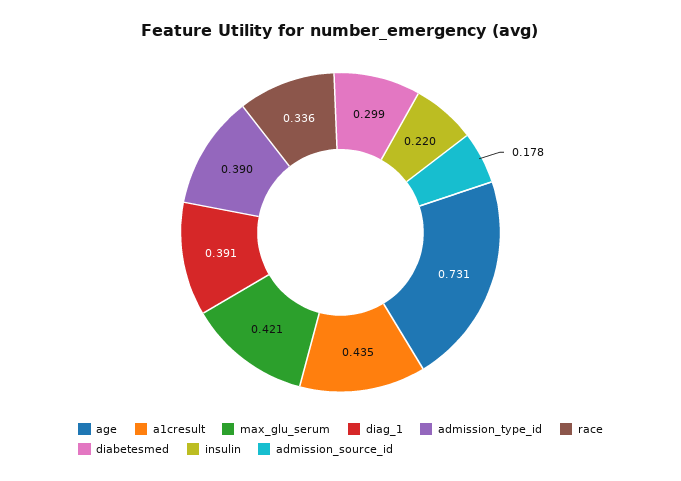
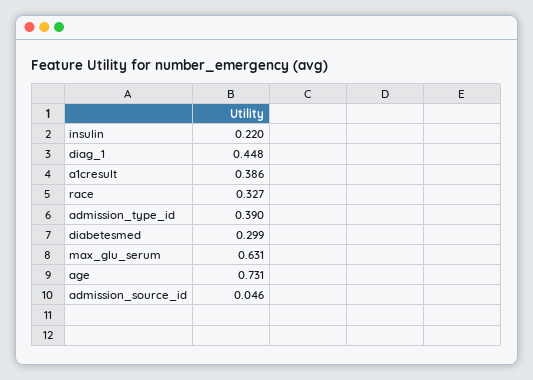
  {
    "age": 0.731,
-   "a1cresult": 0.435,
+   "a1cresult": 0.386,
-   "max_glu_serum": 0.421,
+   "max_glu_serum": 0.631,
-   "diag_1": 0.391,
+   "diag_1": 0.448,
    "admission_type_id": 0.39,
-   "race": 0.336,
+   "race": 0.327,
    "diabetesmed": 0.299,
    "insulin": 0.22,
-   "admission_source_id": 0.178
+   "admission_source_id": 0.046
  }

